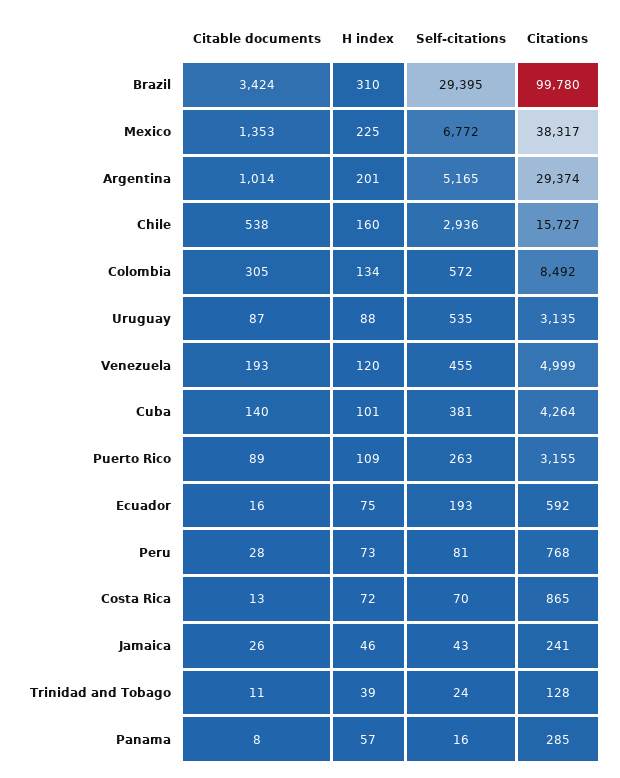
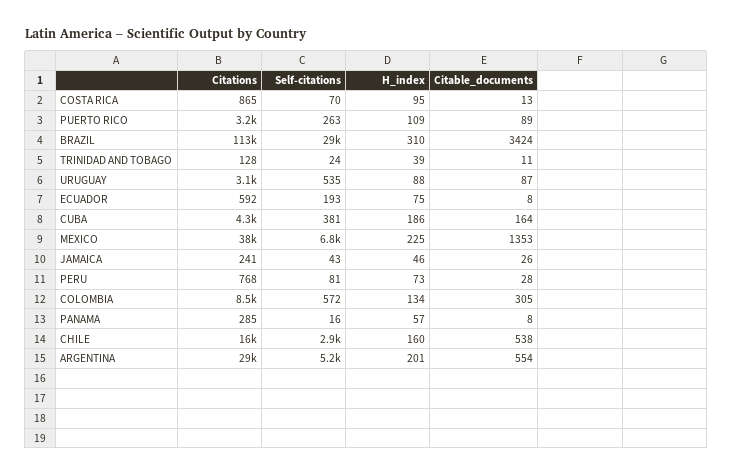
  {
    "Citable documents": {
      "Brazil": 3424,
      "Mexico": 1353,
-     "Argentina": 1014,
+     "Argentina": 554,
      "Chile": 538,
      "Colombia": 305,
      "Uruguay": 87,
-     "Venezuela": 193,
-     "Cuba": 140,
+     "Cuba": 164,
      "Puerto Rico": 89,
-     "Ecuador": 16,
+     "Ecuador": 8,
      "Peru": 28,
      "Costa Rica": 13,
      "Jamaica": 26,
      "Trinidad and Tobago": 11,
      "Panama": 8
    },
    "H index": {
      "Brazil": 310,
      "Mexico": 225,
      "Argentina": 201,
      "Chile": 160,
      "Colombia": 134,
      "Uruguay": 88,
-     "Venezuela": 120,
-     "Cuba": 101,
+     "Cuba": 186,
      "Puerto Rico": 109,
      "Ecuador": 75,
      "Peru": 73,
-     "Costa Rica": 72,
+     "Costa Rica": 95,
      "Jamaica": 46,
      "Trinidad and Tobago": 39,
      "Panama": 57
    },
    "Self-citations": {
      "Brazil": 29395,
      "Mexico": 6772,
      "Argentina": 5165,
      "Chile": 2936,
      "Colombia": 572,
      "Uruguay": 535,
-     "Venezuela": 455,
      "Cuba": 381,
      "Puerto Rico": 263,
      "Ecuador": 193,
      "Peru": 81,
      "Costa Rica": 70,
      "Jamaica": 43,
      "Trinidad and Tobago": 24,
      "Panama": 16
    },
    "Citations": {
-     "Brazil": 99780,
+     "Brazil": 113000,
      "Mexico": 38317,
      "Argentina": 29374,
      "Chile": 15727,
      "Colombia": 8492,
      "Uruguay": 3135,
-     "Venezuela": 4999,
      "Cuba": 4264,
      "Puerto Rico": 3155,
      "Ecuador": 592,
      "Peru": 768,
      "Costa Rica": 865,
      "Jamaica": 241,
      "Trinidad and Tobago": 128,
      "Panama": 285
    }
  }

